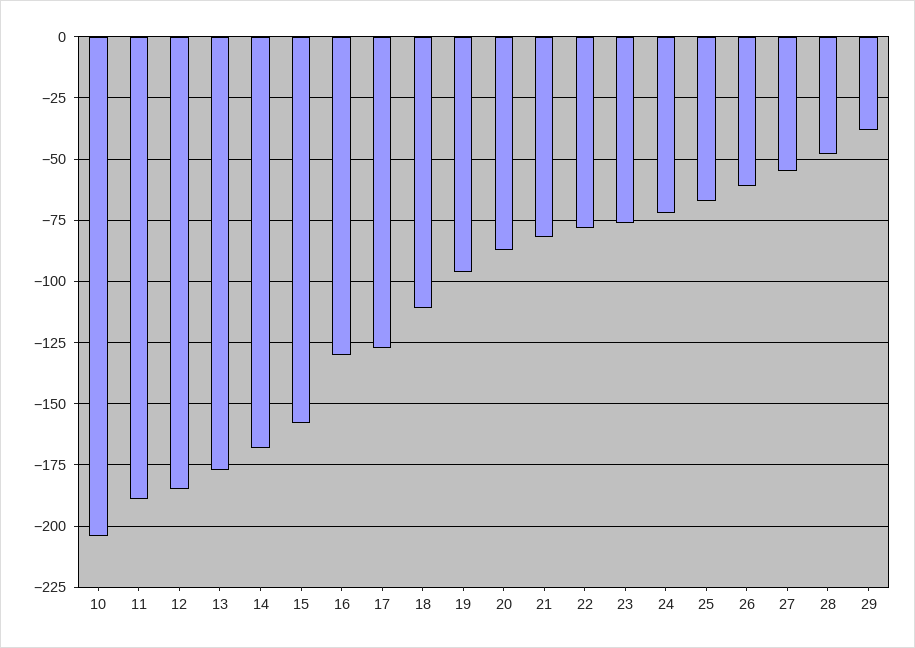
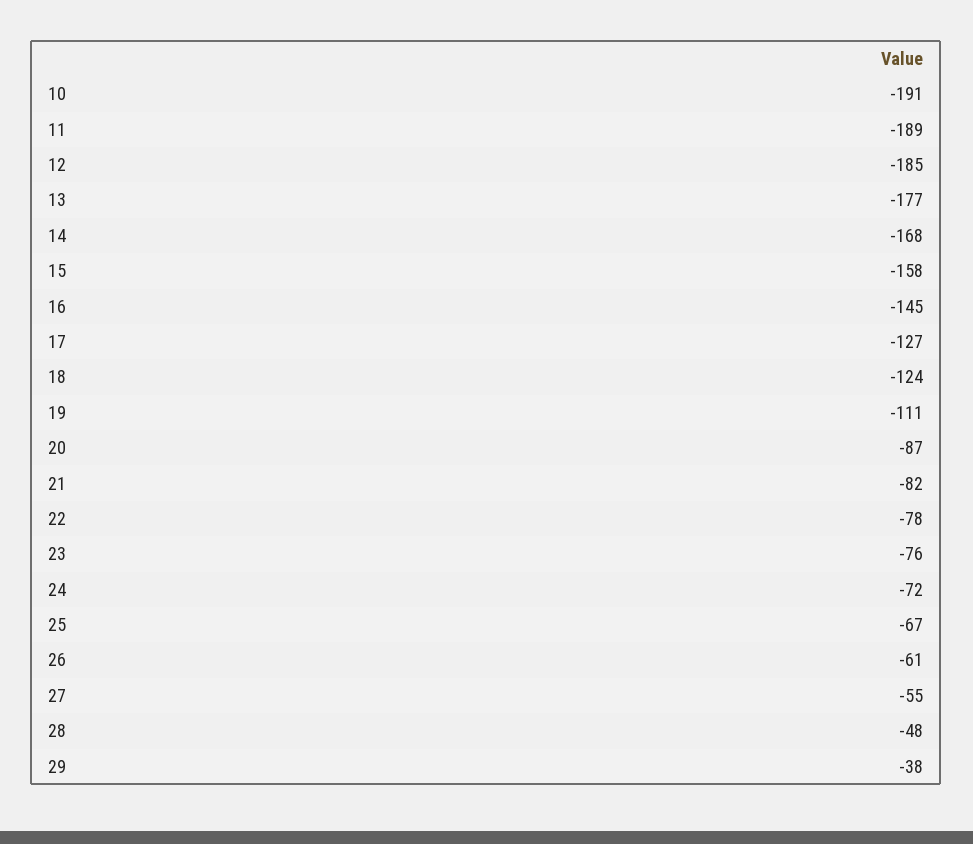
  {
-   "10": -205,
+   "10": -191,
    "11": -189,
    "12": -185,
    "13": -177,
    "14": -168,
    "15": -158,
-   "16": -130,
+   "16": -145,
    "17": -127,
-   "18": -110,
+   "18": -124,
-   "19": -95,
+   "19": -111,
    "20": -87,
    "21": -82,
    "22": -78,
    "23": -76,
    "24": -72,
    "25": -67,
    "26": -61,
    "27": -55,
    "28": -48,
    "29": -38
  }

